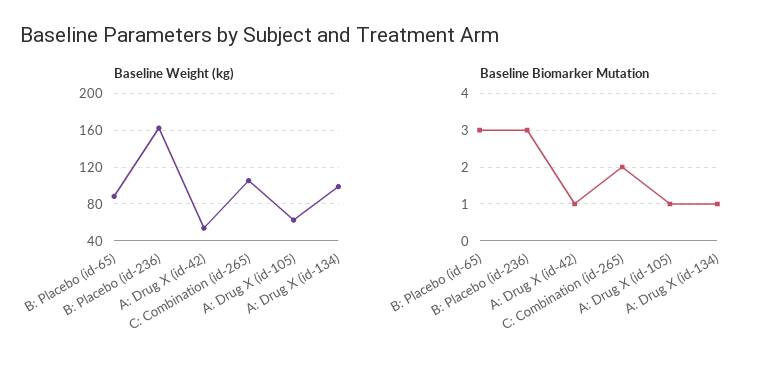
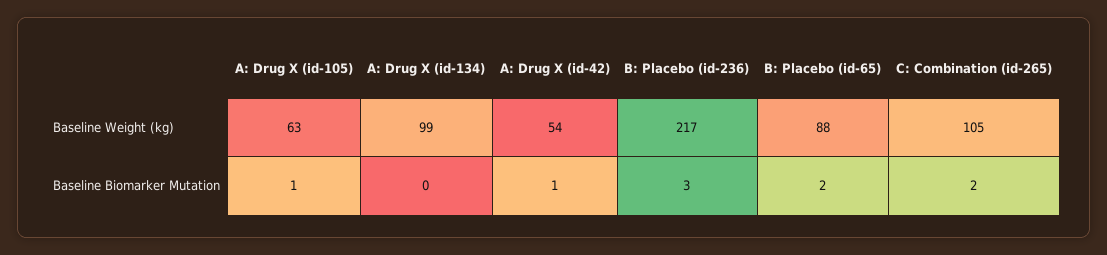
  {
    "Baseline Weight (kg)": {
      "B: Placebo (id-65)": 88,
-     "B: Placebo (id-236)": 160,
+     "B: Placebo (id-236)": 217,
      "A: Drug X (id-42)": 54,
      "C: Combination (id-265)": 105,
      "A: Drug X (id-105)": 63,
      "A: Drug X (id-134)": 99
    },
    "Baseline Biomarker Mutation": {
-     "B: Placebo (id-65)": 3,
+     "B: Placebo (id-65)": 2,
      "B: Placebo (id-236)": 3,
      "A: Drug X (id-42)": 1,
      "C: Combination (id-265)": 2,
      "A: Drug X (id-105)": 1,
-     "A: Drug X (id-134)": 1
+     "A: Drug X (id-134)": 0
    }
  }

